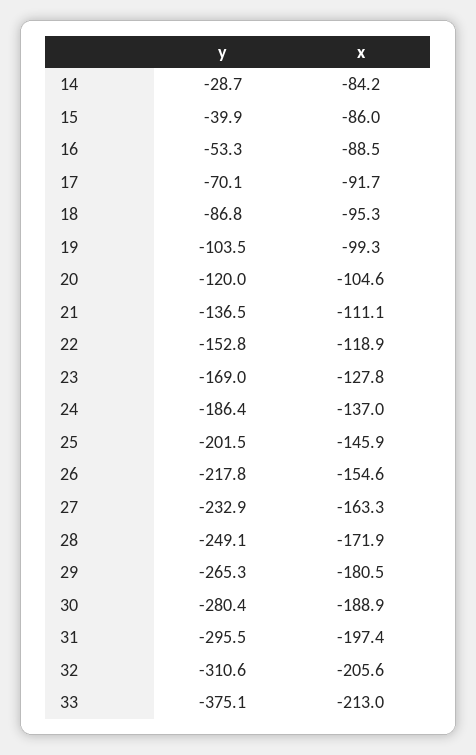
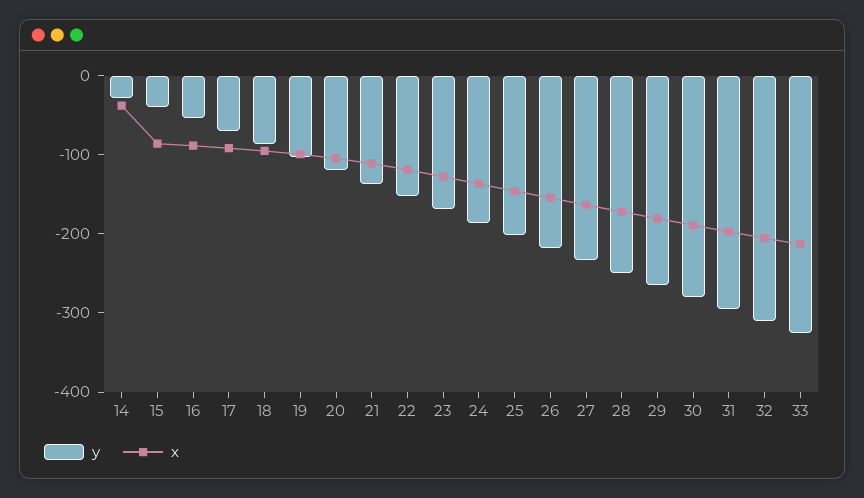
  {
    "y": {
      "14": -28.7,
      "15": -39.9,
      "16": -53.3,
      "17": -70.1,
      "18": -86.8,
      "19": -103.5,
      "20": -120,
      "21": -136.5,
      "22": -152.8,
      "23": -169,
      "24": -186.4,
      "25": -201.5,
      "26": -217.8,
      "27": -232.9,
      "28": -249.1,
      "29": -265.3,
      "30": -280.4,
      "31": -295.5,
      "32": -310.6,
-     "33": -375.1
+     "33": -320
    },
    "x": {
-     "14": -84.2,
+     "14": -40,
      "15": -86,
      "16": -88.5,
      "17": -91.7,
      "18": -95.3,
      "19": -99.3,
      "20": -104.6,
      "21": -111.1,
      "22": -118.9,
      "23": -127.8,
      "24": -137,
      "25": -145.9,
      "26": -154.6,
      "27": -163.3,
      "28": -171.9,
      "29": -180.5,
      "30": -188.9,
      "31": -197.4,
      "32": -205.6,
      "33": -213
    }
  }

